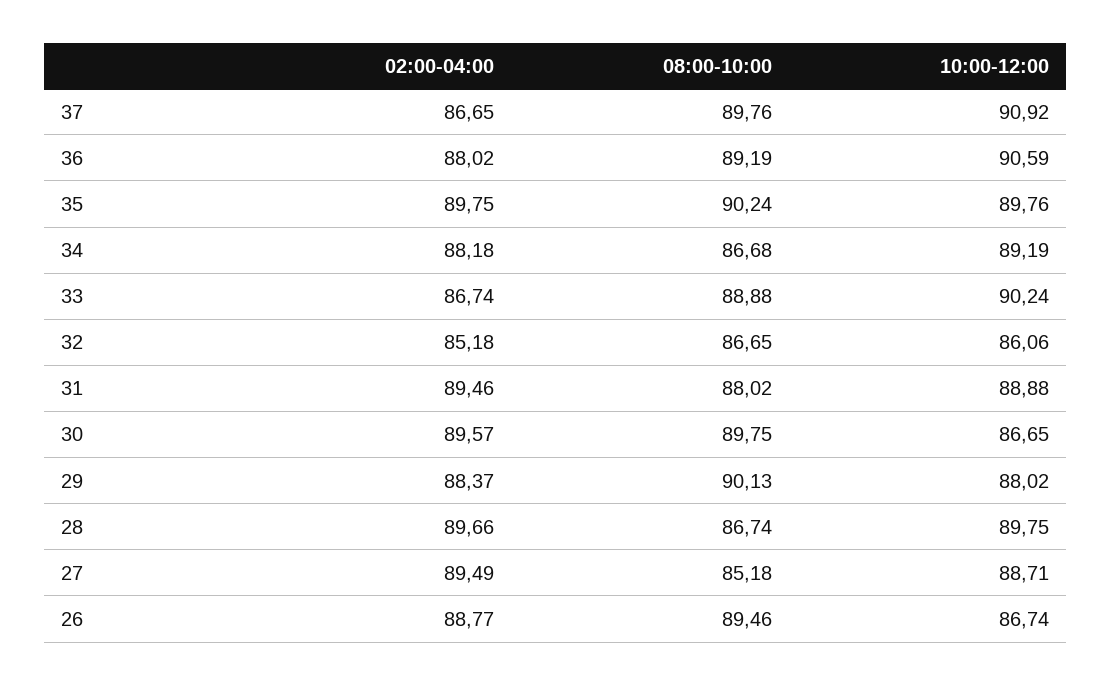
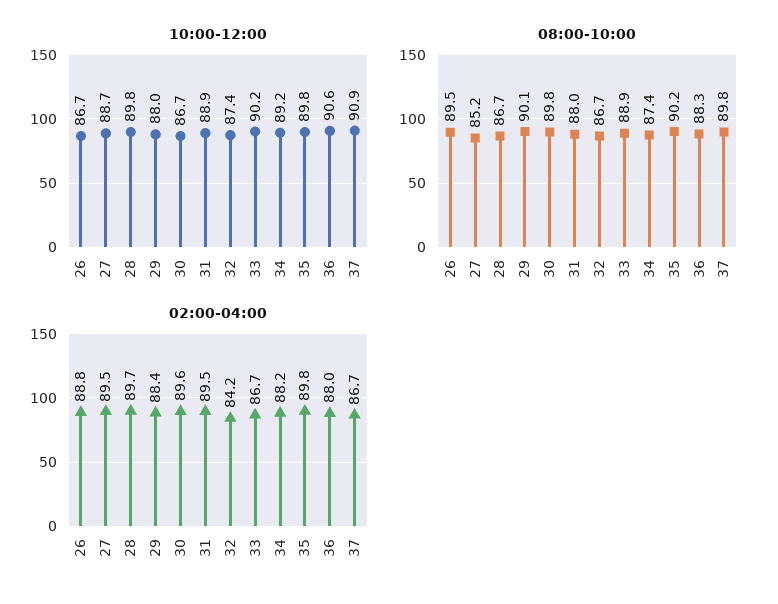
  {
    "02:00-04:00": {
      "37": 86.65,
      "36": 88.02,
      "35": 89.75,
      "34": 88.18,
      "33": 86.74,
-     "32": 85.18,
+     "32": 84.2,
      "31": 89.46,
      "30": 89.57,
      "29": 88.37,
      "28": 89.66,
      "27": 89.49,
      "26": 88.77
    },
    "08:00-10:00": {
      "37": 89.76,
-     "36": 89.19,
+     "36": 88.3,
      "35": 90.24,
-     "34": 86.68,
+     "34": 87.4,
      "33": 88.88,
      "32": 86.65,
      "31": 88.02,
      "30": 89.75,
      "29": 90.13,
      "28": 86.74,
      "27": 85.18,
      "26": 89.46
    },
    "10:00-12:00": {
      "37": 90.92,
      "36": 90.59,
      "35": 89.76,
      "34": 89.19,
      "33": 90.24,
-     "32": 86.06,
+     "32": 87.4,
      "31": 88.88,
      "30": 86.65,
      "29": 88.02,
      "28": 89.75,
      "27": 88.71,
      "26": 86.74
    }
  }

